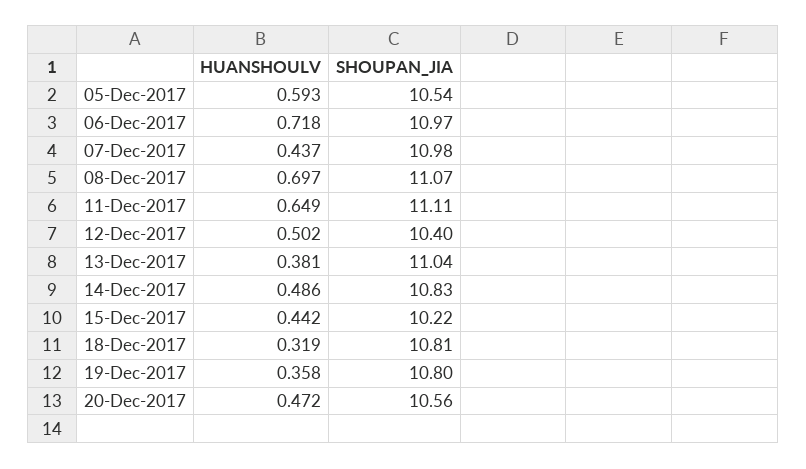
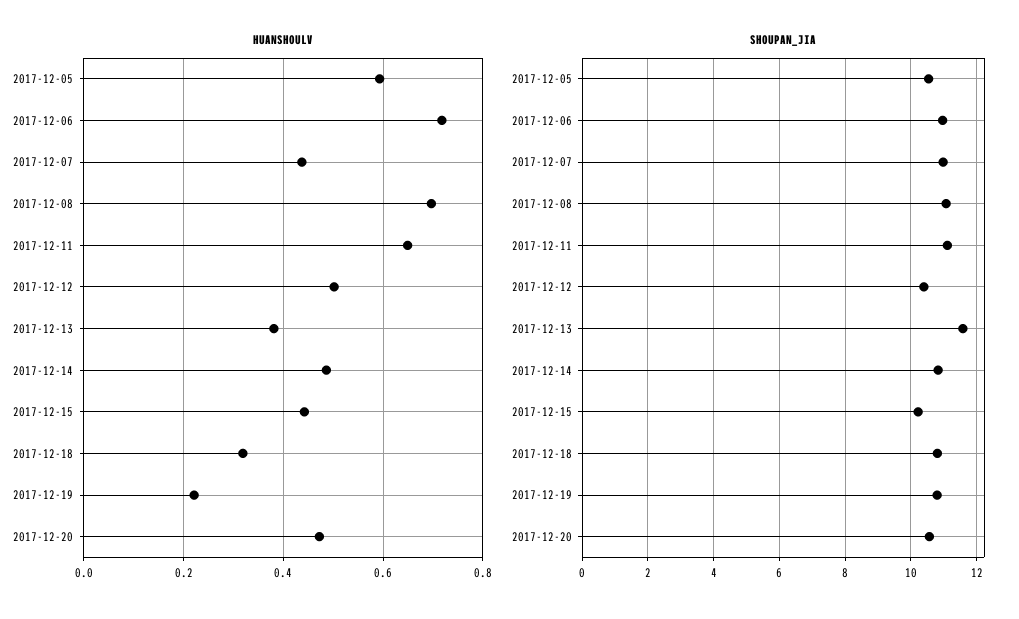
  {
    "HUANSHOULV": {
      "05-Dec-2017": 0.593,
      "06-Dec-2017": 0.718,
      "07-Dec-2017": 0.437,
      "08-Dec-2017": 0.697,
      "11-Dec-2017": 0.649,
      "12-Dec-2017": 0.502,
      "13-Dec-2017": 0.381,
      "14-Dec-2017": 0.486,
      "15-Dec-2017": 0.442,
      "18-Dec-2017": 0.319,
-     "19-Dec-2017": 0.358,
+     "19-Dec-2017": 0.22,
      "20-Dec-2017": 0.472
    },
    "SHOUPAN_JIA": {
      "05-Dec-2017": 10.54,
      "06-Dec-2017": 10.97,
      "07-Dec-2017": 10.98,
      "08-Dec-2017": 11.07,
      "11-Dec-2017": 11.11,
      "12-Dec-2017": 10.4,
-     "13-Dec-2017": 11.04,
+     "13-Dec-2017": 11.6,
      "14-Dec-2017": 10.83,
      "15-Dec-2017": 10.22,
      "18-Dec-2017": 10.81,
      "19-Dec-2017": 10.8,
      "20-Dec-2017": 10.56
    }
  }

